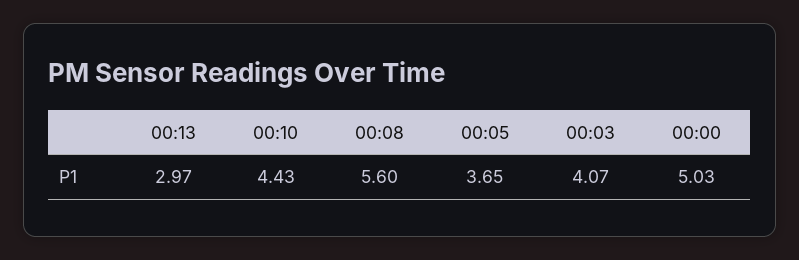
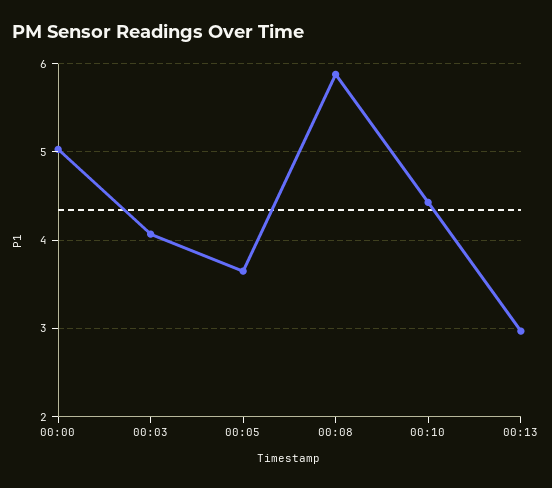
  {
    "00:13": 2.97,
    "00:10": 4.43,
-   "00:08": 5.6,
+   "00:08": 5.9,
    "00:05": 3.65,
    "00:03": 4.07,
    "00:00": 5.03
  }

